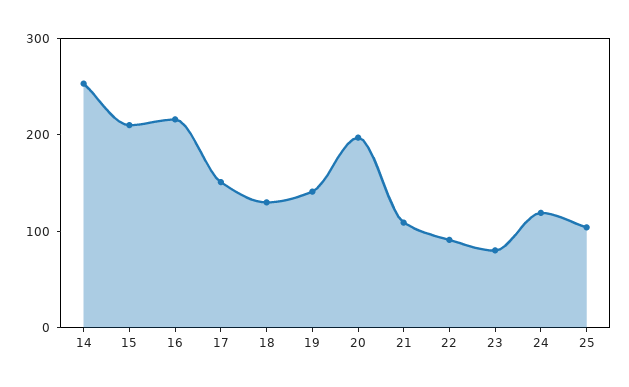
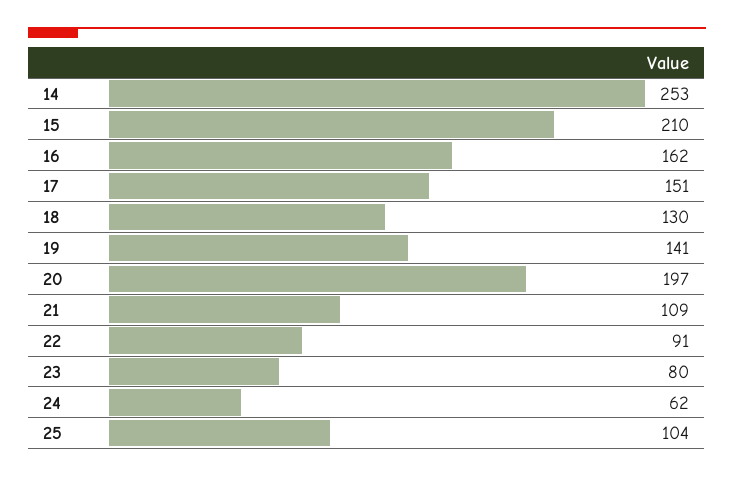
  {
    "14": 253,
    "15": 210,
-   "16": 220,
+   "16": 162,
    "17": 151,
    "18": 130,
    "19": 141,
    "20": 197,
    "21": 109,
    "22": 91,
    "23": 80,
-   "24": 120,
+   "24": 62,
    "25": 104
  }

